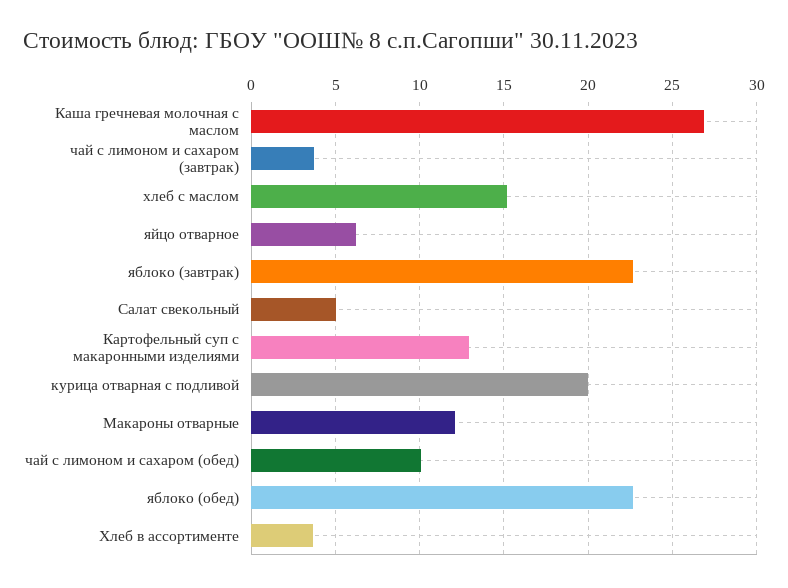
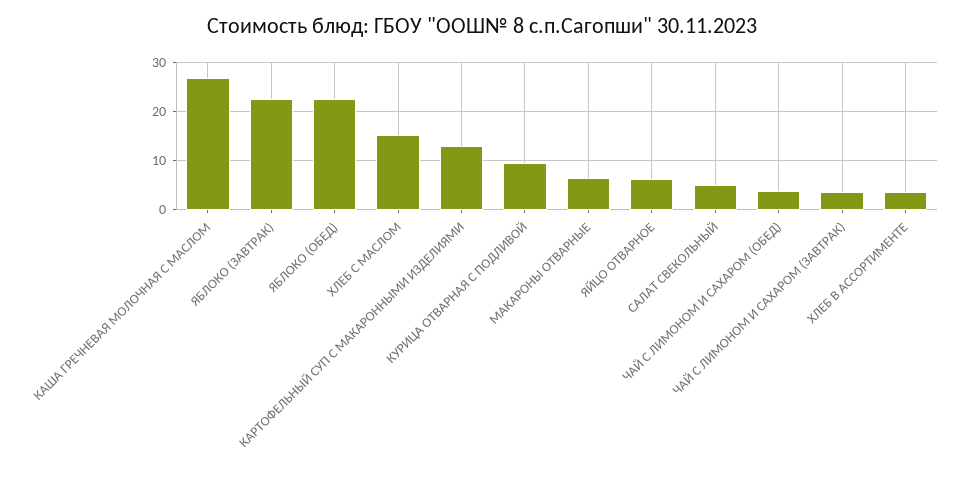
  {
    "Каша гречневая молочная с маслом": 27,
    "чай с лимоном и сахаром (завтрак)": 3.5,
    "хлеб с маслом": 15,
    "яйцо отварное": 6,
    "яблоко (завтрак)": 22.5,
    "Салат свекольный": 5,
    "Картофельный суп с макаронными изделиями": 13,
-   "курица отварная с подливой": 20,
+   "курица отварная с подливой": 10,
-   "Макароны отварные": 12,
+   "Макароны отварные": 6,
-   "чай с лимоном и сахаром (обед)": 10,
+   "чай с лимоном и сахаром (обед)": 4,
    "яблоко (обед)": 22.5,
    "Хлеб в ассортименте": 3.5
  }

